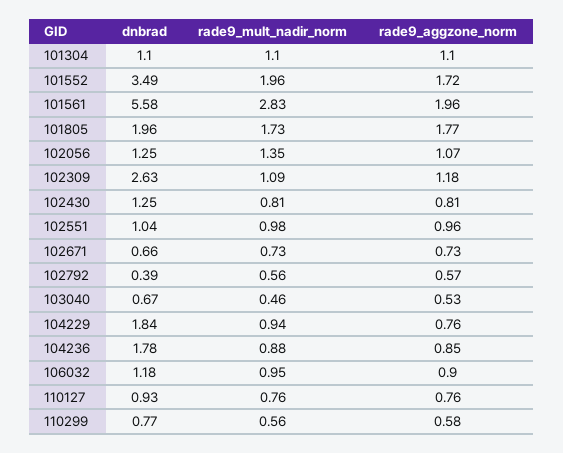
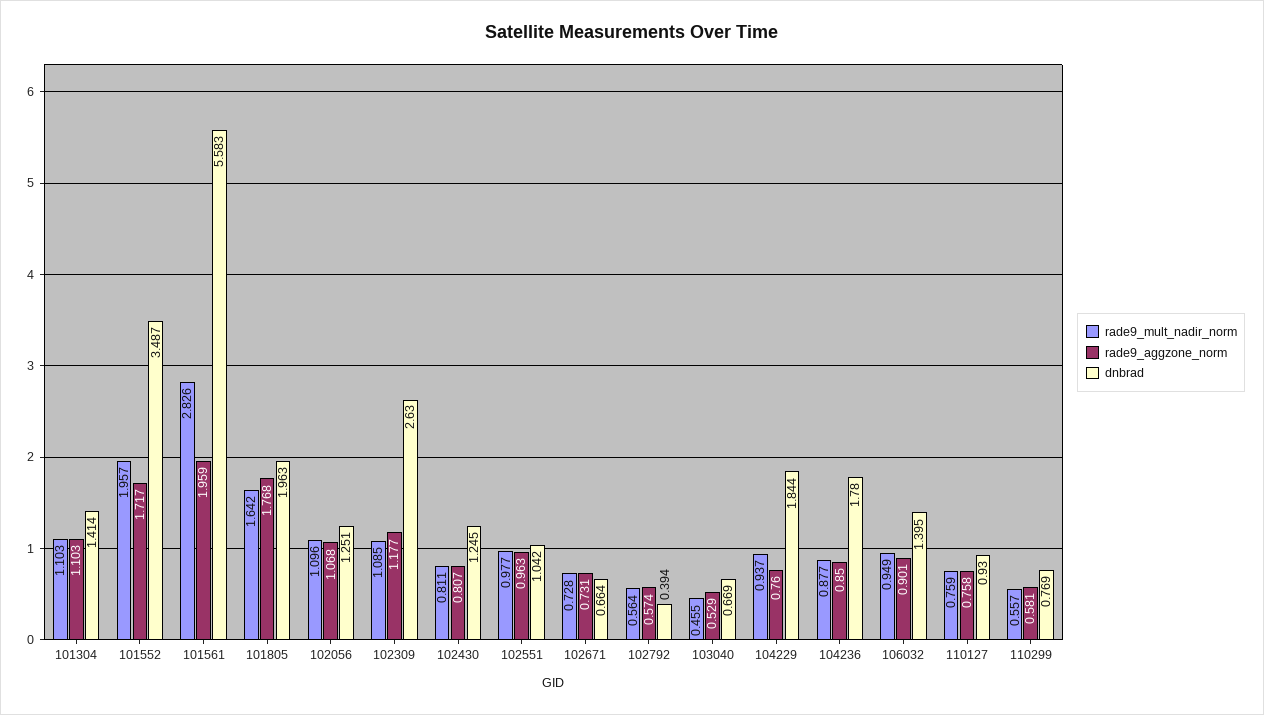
  {
    "dnbrad": {
-     "101304": 1.1,
+     "101304": 1.414,
      "101552": 3.487,
      "101561": 5.583,
      "101805": 1.963,
      "102056": 1.251,
      "102309": 2.63,
      "102430": 1.245,
      "102551": 1.042,
      "102671": 0.664,
      "102792": 0.394,
      "103040": 0.669,
      "104229": 1.844,
      "104236": 1.78,
-     "106032": 1.18,
+     "106032": 1.395,
      "110127": 0.93,
      "110299": 0.769
    },
    "rade9_mult_nadir_norm": {
      "101304": 1.103,
      "101552": 1.957,
      "101561": 2.826,
-     "101805": 1.73,
+     "101805": 1.642,
-     "102056": 1.35,
+     "102056": 1.096,
      "102309": 1.085,
      "102430": 0.811,
      "102551": 0.977,
      "102671": 0.728,
      "102792": 0.564,
      "103040": 0.455,
      "104229": 0.937,
      "104236": 0.877,
      "106032": 0.949,
      "110127": 0.759,
      "110299": 0.557
    },
    "rade9_aggzone_norm": {
      "101304": 1.103,
      "101552": 1.717,
      "101561": 1.959,
      "101805": 1.768,
      "102056": 1.068,
      "102309": 1.177,
      "102430": 0.807,
      "102551": 0.963,
      "102671": 0.731,
      "102792": 0.574,
      "103040": 0.529,
      "104229": 0.76,
      "104236": 0.85,
      "106032": 0.901,
      "110127": 0.758,
      "110299": 0.581
    }
  }

